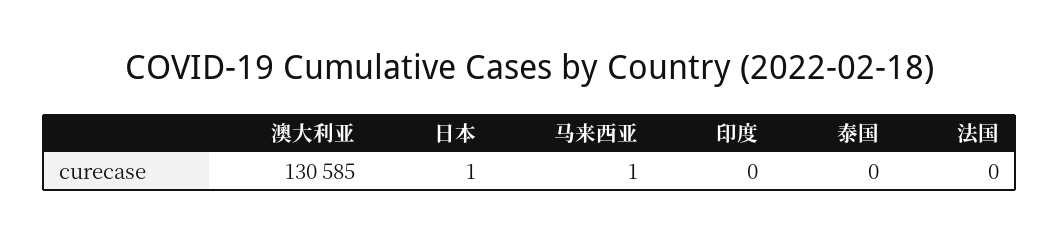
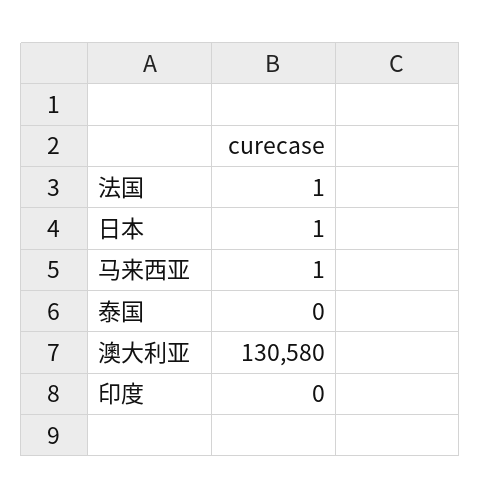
  {
-   "澳大利亚": 130585,
+   "澳大利亚": 130580,
    "日本": 1,
    "马来西亚": 1,
    "印度": 0,
    "泰国": 0,
-   "法国": 0
+   "法国": 1
  }

